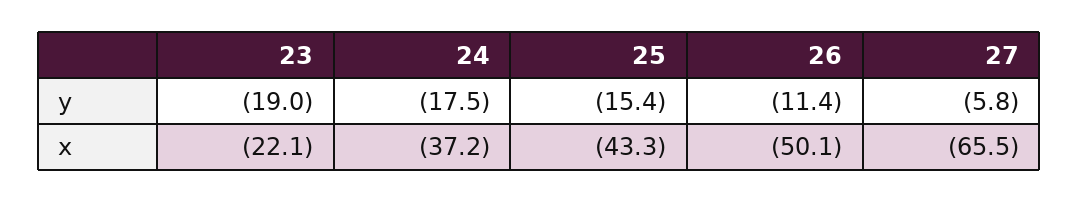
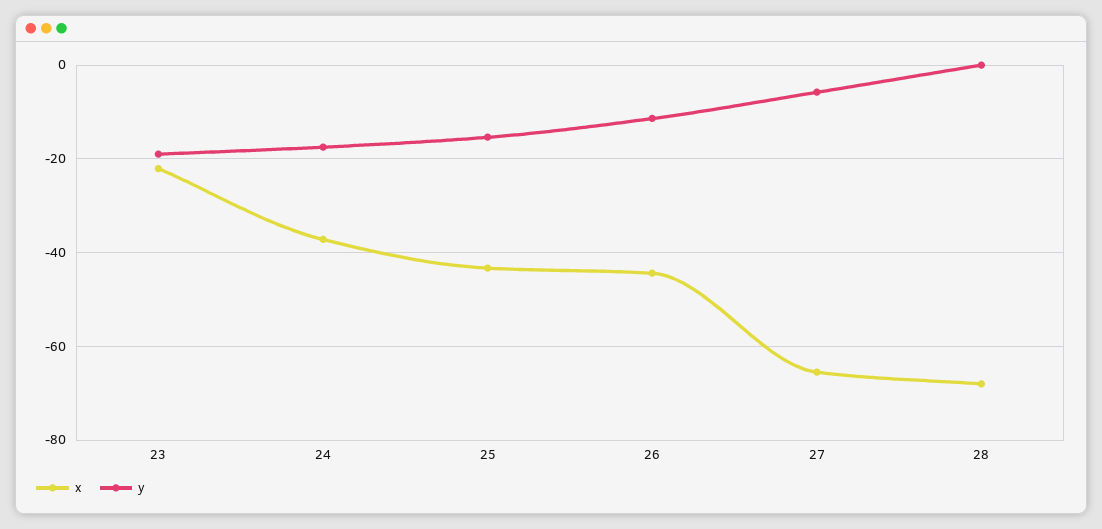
  {
    "y": {
      "23": -19,
      "24": -17.5,
      "25": -15.4,
      "26": -11.4,
-     "27": -5.8
+     "27": -5.8,
+     "28": 0
    },
    "x": {
      "23": -22.1,
      "24": -37.2,
      "25": -43.3,
-     "26": -50.1,
+     "26": -44,
-     "27": -65.5
+     "27": -65.5,
+     "28": -68
    }
  }

